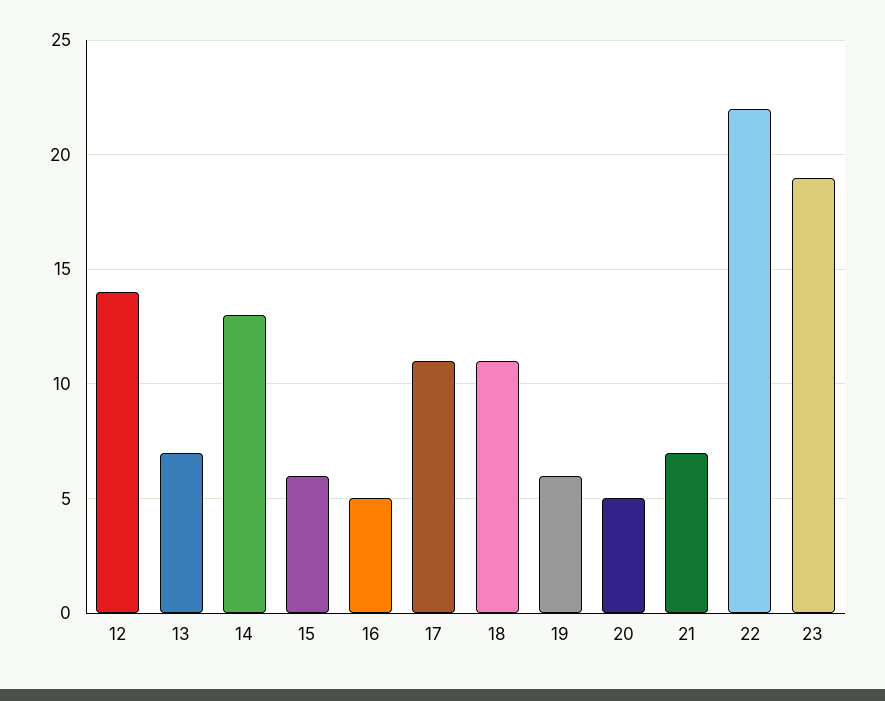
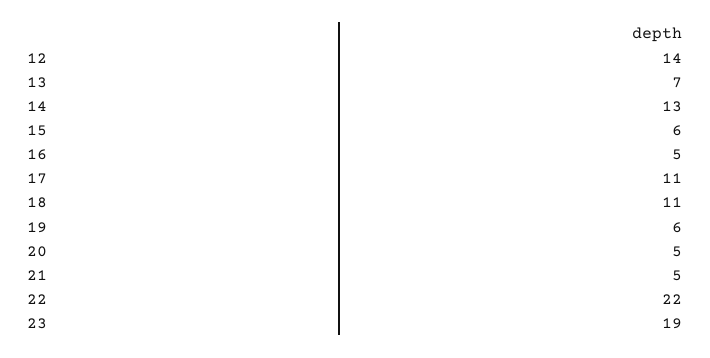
  {
    "12": 14,
    "13": 7,
    "14": 13,
    "15": 6,
    "16": 5,
    "17": 11,
    "18": 11,
    "19": 6,
    "20": 5,
-   "21": 7,
+   "21": 5,
    "22": 22,
    "23": 19
  }

